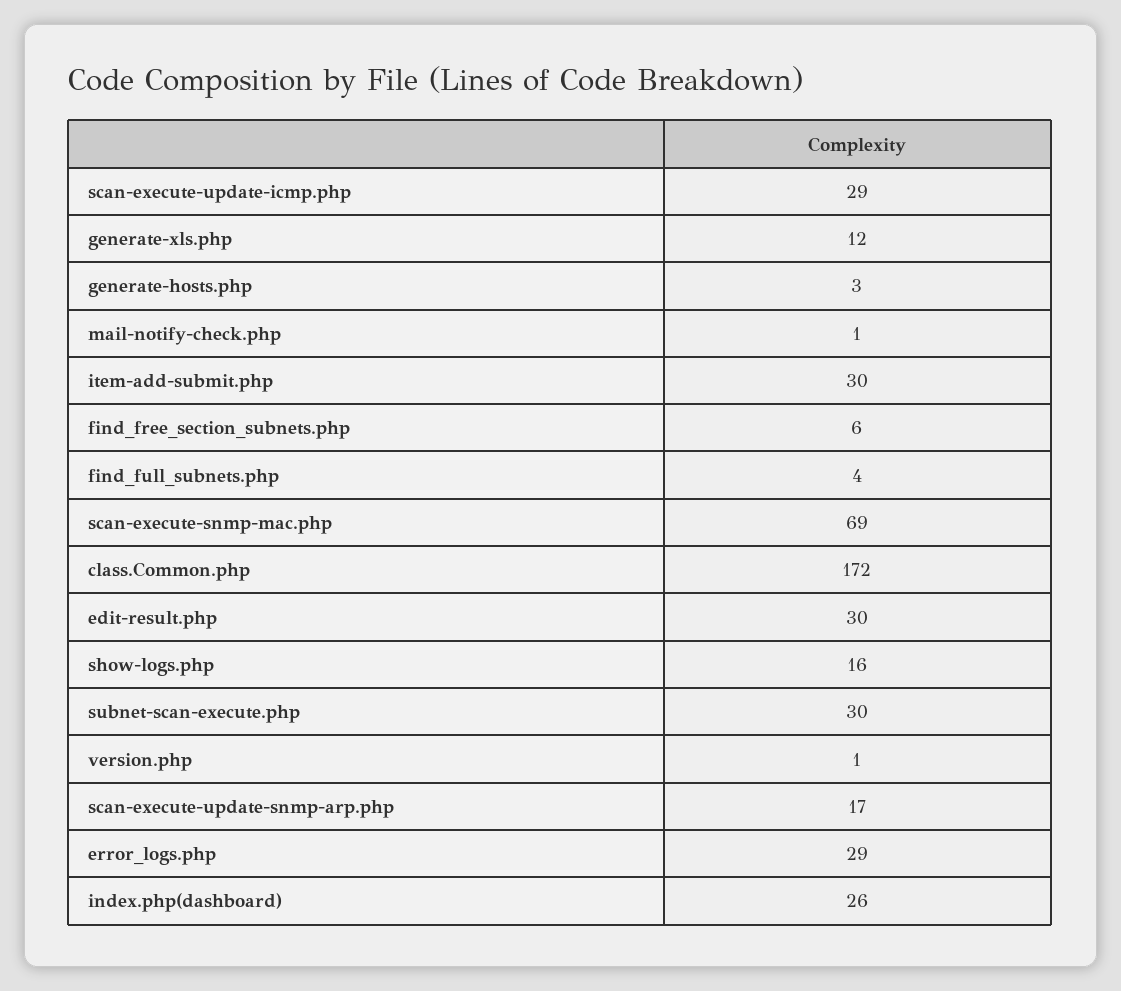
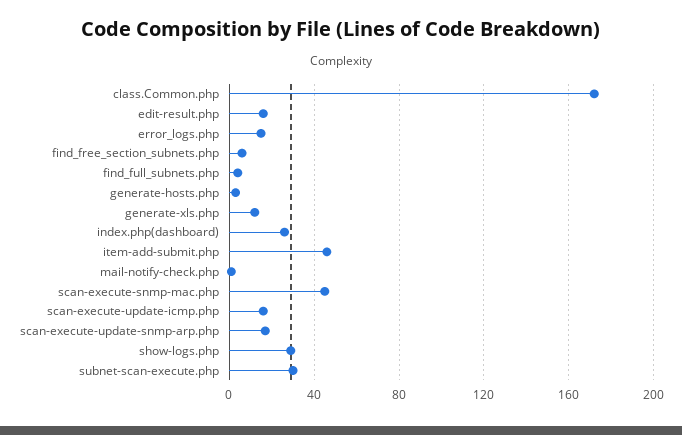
  {
-   "scan-execute-update-icmp.php": 29,
+   "scan-execute-update-icmp.php": 15,
    "generate-xls.php": 12,
    "generate-hosts.php": 3,
    "mail-notify-check.php": 1,
-   "item-add-submit.php": 30,
+   "item-add-submit.php": 45,
    "find_free_section_subnets.php": 6,
    "find_full_subnets.php": 4,
-   "scan-execute-snmp-mac.php": 69,
+   "scan-execute-snmp-mac.php": 45,
    "class.Common.php": 172,
-   "edit-result.php": 30,
+   "edit-result.php": 15,
-   "show-logs.php": 16,
+   "show-logs.php": 30,
    "subnet-scan-execute.php": 30,
-   "version.php": 1,
    "scan-execute-update-snmp-arp.php": 17,
-   "error_logs.php": 29,
+   "error_logs.php": 15,
    "index.php(dashboard)": 26
  }

